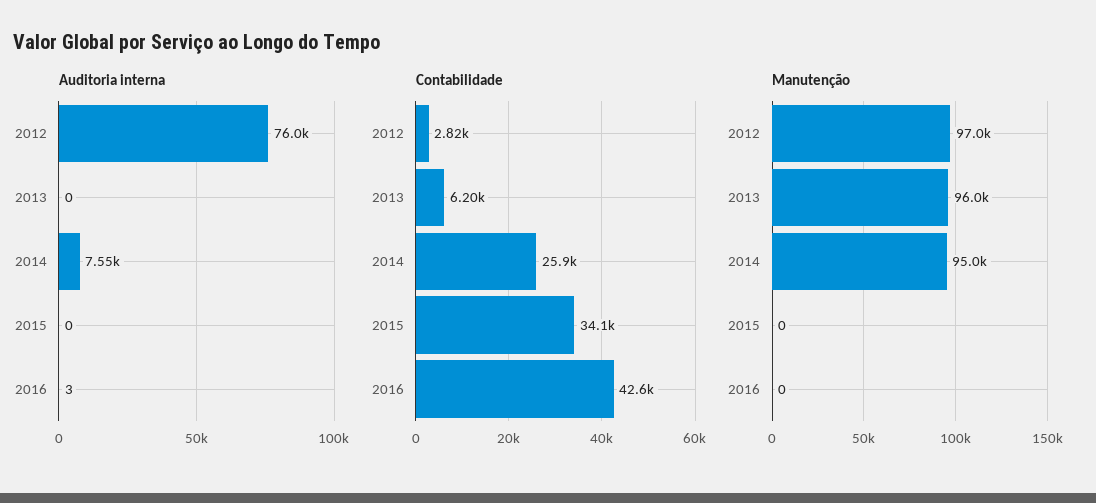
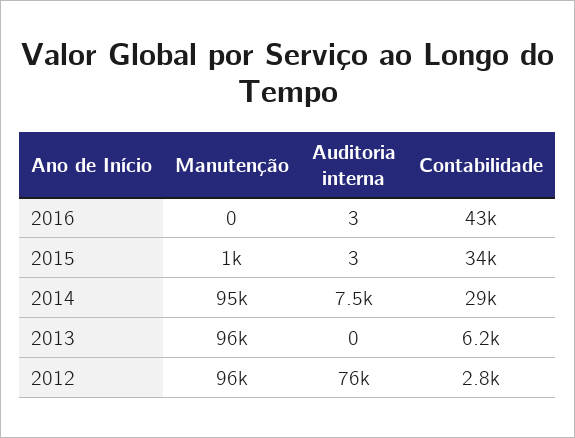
  {
    "Auditoria interna": {
      "2012": 76000,
      "2013": 0,
      "2014": 7550,
-     "2015": 0,
+     "2015": 3,
      "2016": 3
    },
    "Contabilidade": {
      "2012": 2820,
      "2013": 6200,
-     "2014": 25900,
+     "2014": 29000,
      "2015": 34100,
      "2016": 42600
    },
    "Manutenção": {
-     "2012": 97000,
+     "2012": 96000,
      "2013": 96000,
      "2014": 95000,
-     "2015": 0,
+     "2015": 1000,
      "2016": 0
    }
  }

